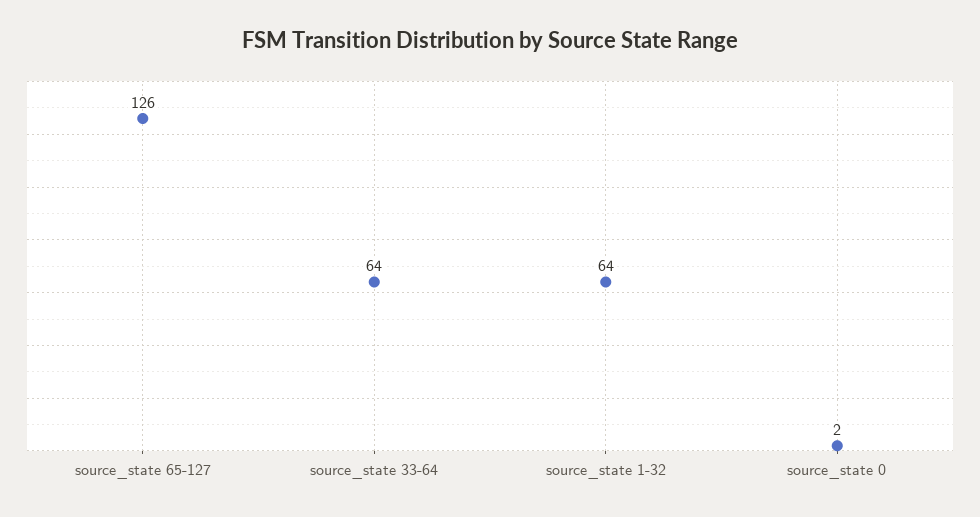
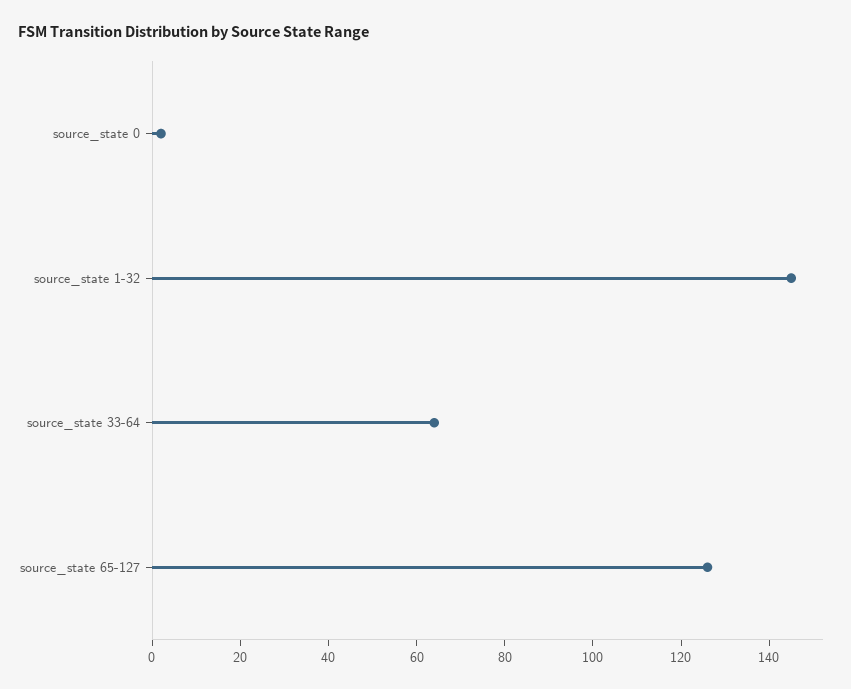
  {
    "source_state 65-127": 126,
    "source_state 33-64": 64,
-   "source_state 1-32": 64,
+   "source_state 1-32": 145,
    "source_state 0": 2
  }

